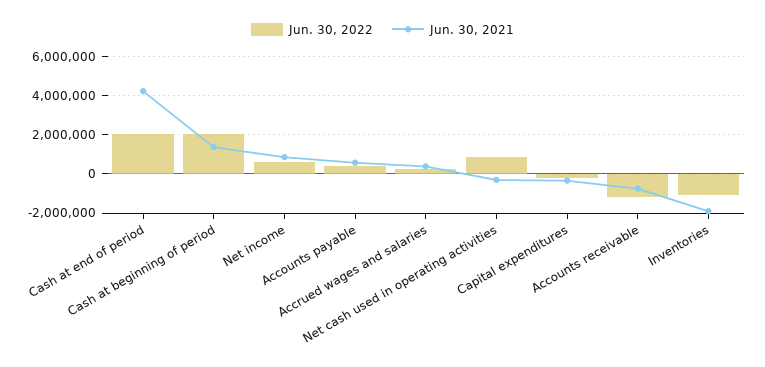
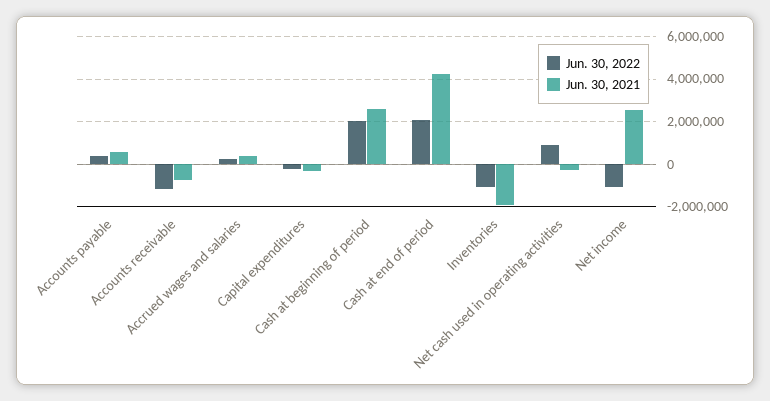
  {
    "Jun. 30, 2022": {
      "Cash at end of period": 2000000,
      "Cash at beginning of period": 2000000,
-     "Net income": 500000,
+     "Net income": -1000000,
      "Accounts payable": 500000,
      "Accrued wages and salaries": 0,
      "Net cash used in operating activities": 1000000,
      "Capital expenditures": 0,
      "Accounts receivable": -1000000,
      "Inventories": -1000000
    },
    "Jun. 30, 2021": {
      "Cash at end of period": 4000000,
-     "Cash at beginning of period": 1500000,
+     "Cash at beginning of period": 2500000,
-     "Net income": 1000000,
+     "Net income": 2500000,
      "Accounts payable": 500000,
      "Accrued wages and salaries": 500000,
      "Net cash used in operating activities": -500000,
      "Capital expenditures": -500000,
      "Accounts receivable": -500000,
      "Inventories": -2000000
    }
  }

